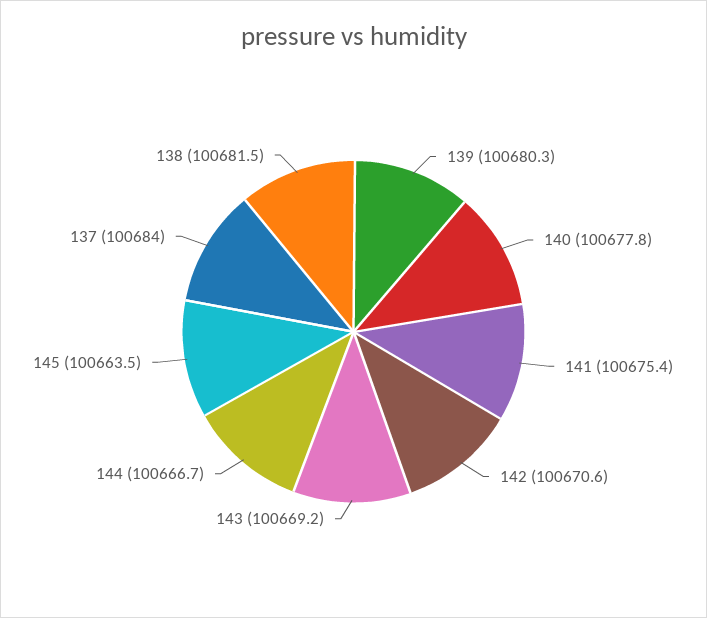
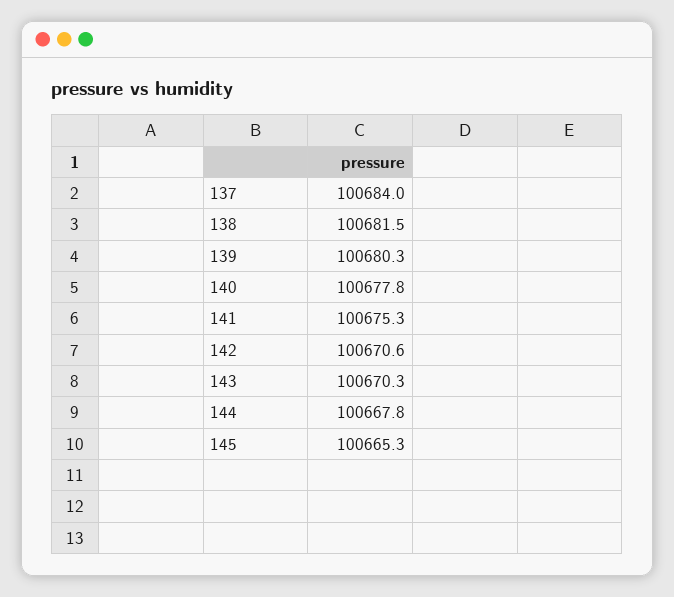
  {
    "139": 100680.3,
    "140": 100677.8,
-   "141": 100675.4,
+   "141": 100675.3,
    "142": 100670.6,
-   "143": 100669.2,
+   "143": 100670.3,
-   "144": 100666.7,
+   "144": 100667.8,
-   "145": 100663.5,
+   "145": 100665.3,
    "137": 100684,
    "138": 100681.5
  }

